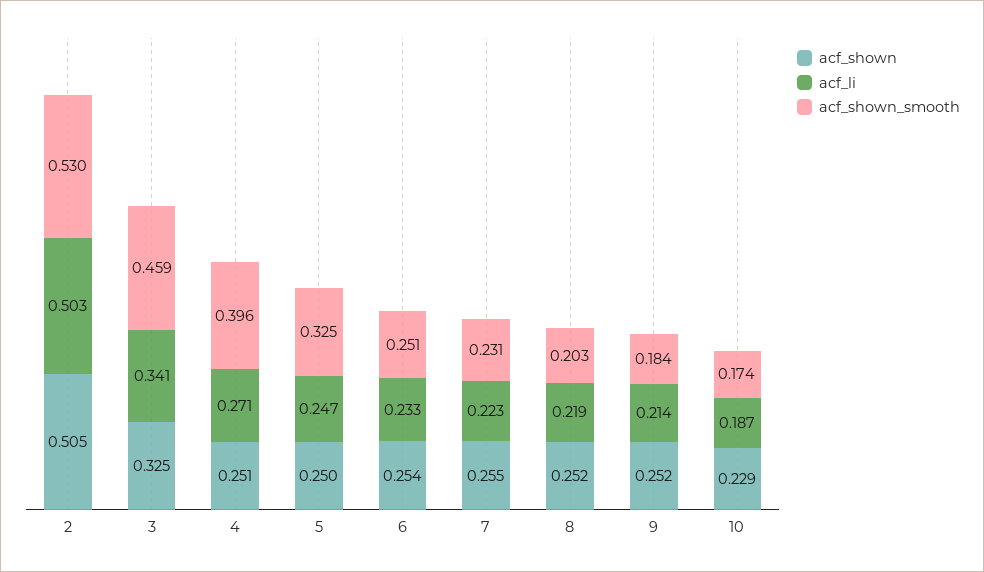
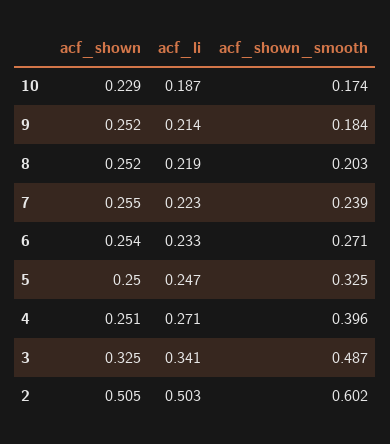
  {
    "acf_shown": {
      "2": 0.505,
      "3": 0.325,
      "4": 0.251,
      "5": 0.25,
      "6": 0.254,
      "7": 0.255,
      "8": 0.252,
      "9": 0.252,
      "10": 0.229
    },
    "acf_li": {
      "2": 0.503,
      "3": 0.341,
      "4": 0.271,
      "5": 0.247,
      "6": 0.233,
      "7": 0.223,
      "8": 0.219,
      "9": 0.214,
      "10": 0.187
    },
    "acf_shown_smooth": {
-     "2": 0.53,
+     "2": 0.602,
-     "3": 0.459,
+     "3": 0.487,
      "4": 0.396,
      "5": 0.325,
-     "6": 0.251,
+     "6": 0.271,
-     "7": 0.231,
+     "7": 0.239,
      "8": 0.203,
      "9": 0.184,
      "10": 0.174
    }
  }

